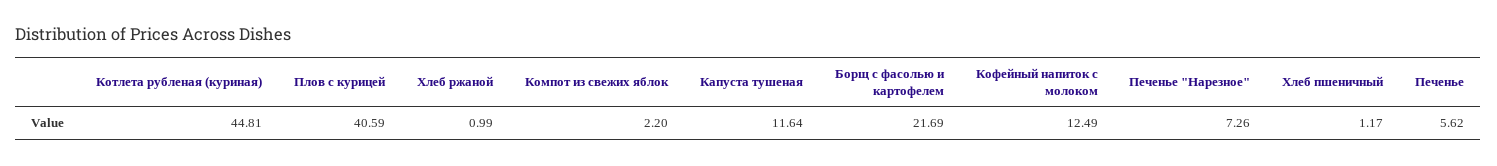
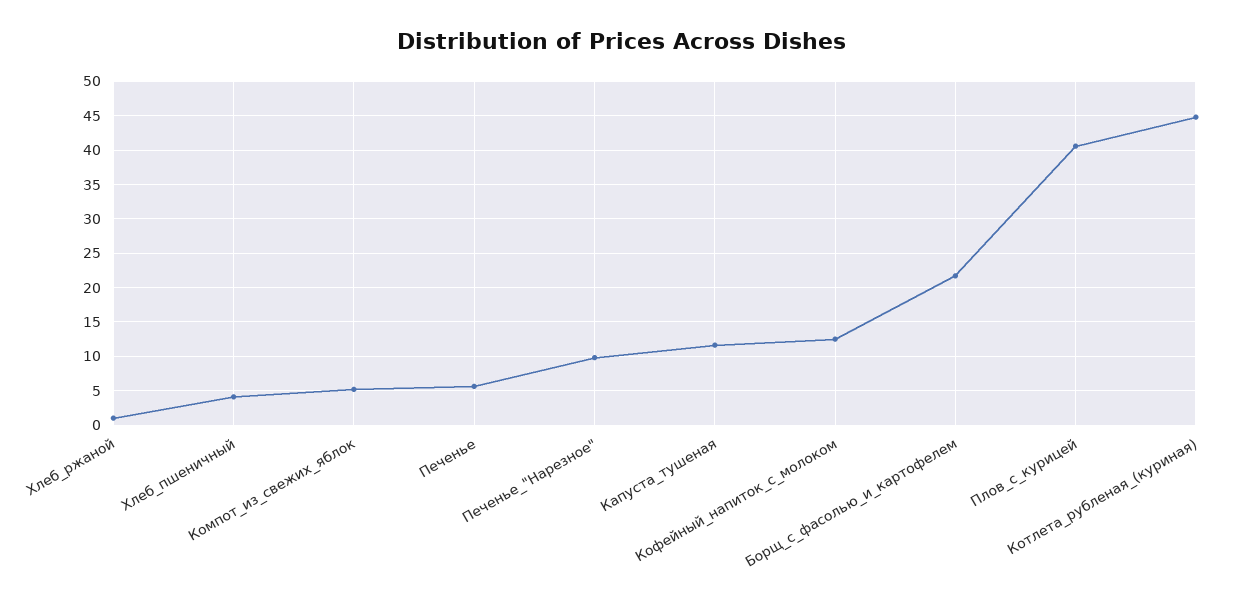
  {
    "Котлета рубленая (куриная)": 44.81,
    "Плов с курицей": 40.59,
    "Хлеб ржаной": 0.99,
-   "Компот из свежих яблок": 2.2,
+   "Компот из свежих яблок": 5,
    "Капуста тушеная": 11.64,
    "Борщ с фасолью и картофелем": 21.69,
    "Кофейный напиток с молоком": 12.49,
-   "Печенье \"Нарезное\"": 7.26,
+   "Печенье \"Нарезное\"": 10,
-   "Хлеб пшеничный": 1.17,
+   "Хлеб пшеничный": 4,
    "Печенье": 5.62
  }

